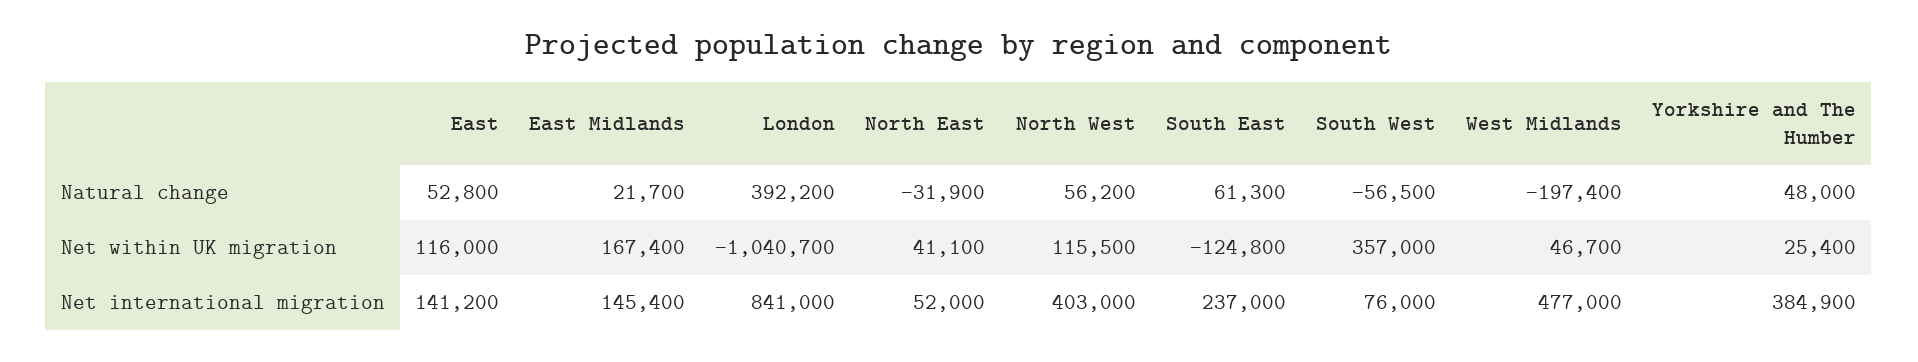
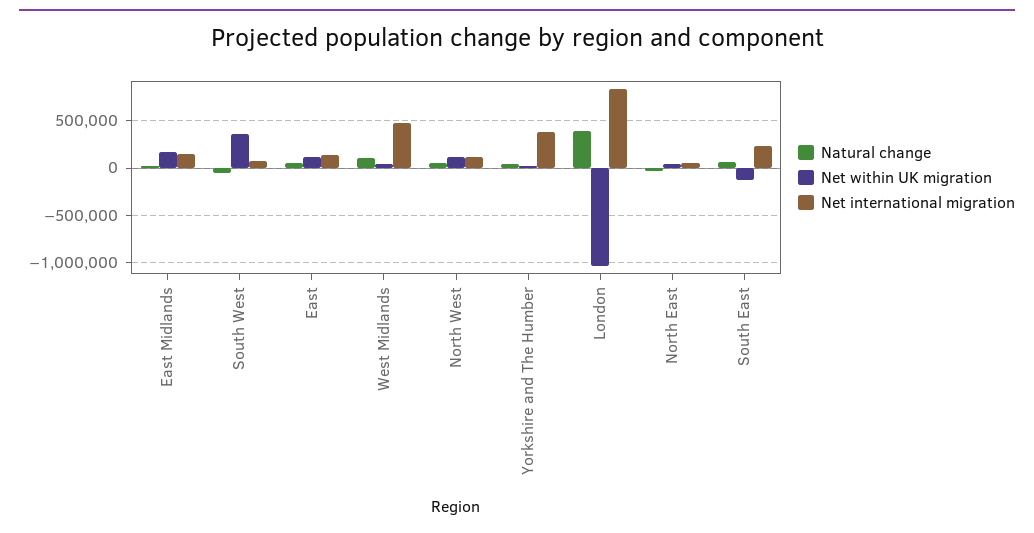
  {
    "Natural change": {
      "East": 52800,
      "East Midlands": 21700,
      "London": 392200,
      "North East": -31900,
      "North West": 56200,
      "South East": 61300,
      "South West": -56500,
-     "West Midlands": -197400,
+     "West Midlands": 100000,
      "Yorkshire and The Humber": 48000
    },
    "Net within UK migration": {
      "East": 116000,
      "East Midlands": 167400,
      "London": -1040700,
      "North East": 41100,
      "North West": 115500,
      "South East": -124800,
      "South West": 357000,
      "West Midlands": 46700,
      "Yorkshire and The Humber": 25400
    },
    "Net international migration": {
      "East": 141200,
      "East Midlands": 145400,
      "London": 841000,
      "North East": 52000,
-     "North West": 403000,
+     "North West": 100000,
      "South East": 237000,
      "South West": 76000,
      "West Midlands": 477000,
      "Yorkshire and The Humber": 384900
    }
  }

